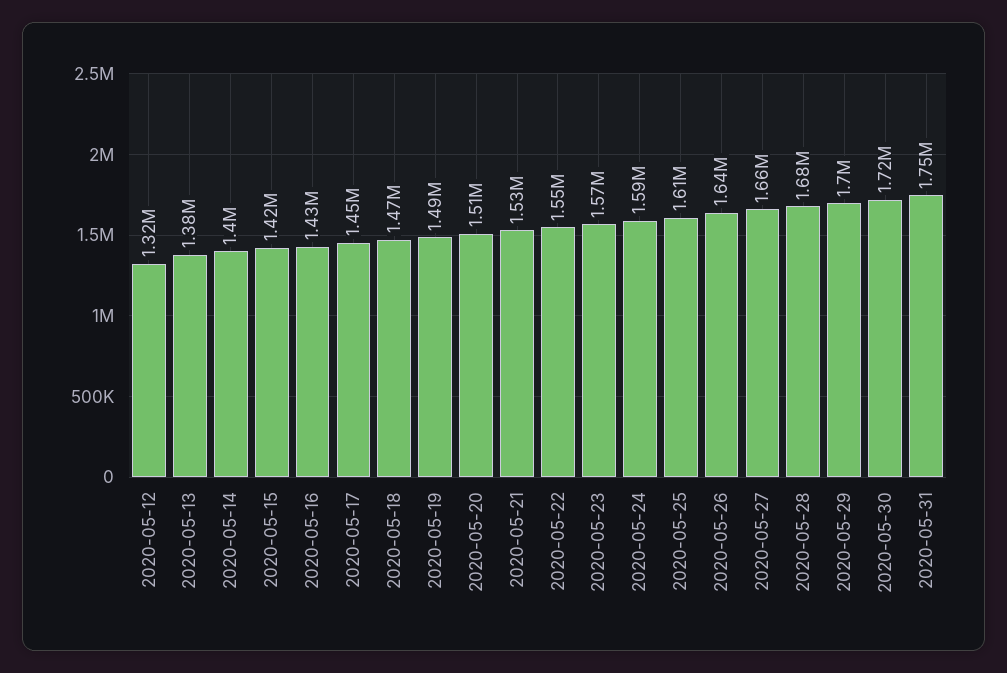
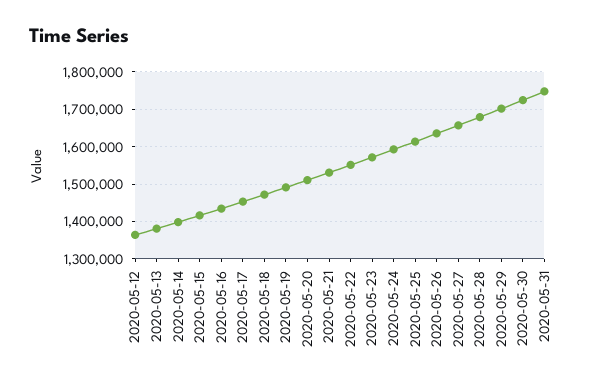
  {
-   "2020-05-12": 1320000,
+   "2020-05-12": 1360000,
    "2020-05-13": 1380000,
    "2020-05-14": 1400000,
    "2020-05-15": 1420000,
    "2020-05-16": 1430000,
    "2020-05-17": 1450000,
    "2020-05-18": 1470000,
    "2020-05-19": 1490000,
    "2020-05-20": 1510000,
    "2020-05-21": 1530000,
    "2020-05-22": 1550000,
    "2020-05-23": 1570000,
    "2020-05-24": 1590000,
    "2020-05-25": 1610000,
    "2020-05-26": 1640000,
    "2020-05-27": 1660000,
    "2020-05-28": 1680000,
    "2020-05-29": 1700000,
    "2020-05-30": 1720000,
    "2020-05-31": 1750000
  }

